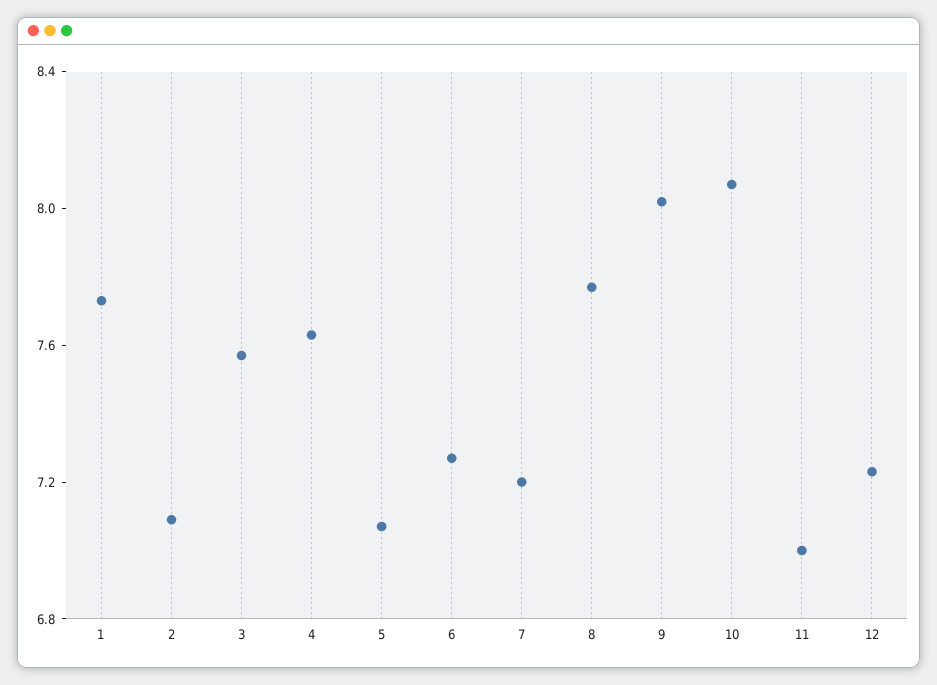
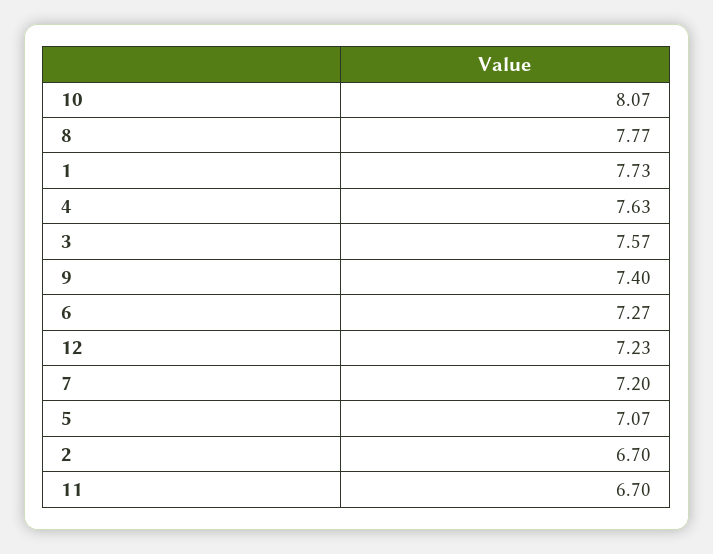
  {
    "1": 7.73,
-   "2": 7.1,
+   "2": 6.7,
    "3": 7.57,
    "4": 7.63,
    "5": 7.07,
    "6": 7.27,
    "7": 7.2,
    "8": 7.77,
-   "9": 8,
+   "9": 7.4,
    "10": 8.07,
-   "11": 7,
+   "11": 6.7,
    "12": 7.23
  }

